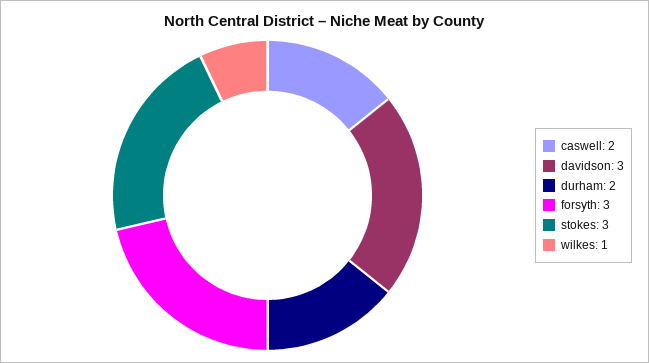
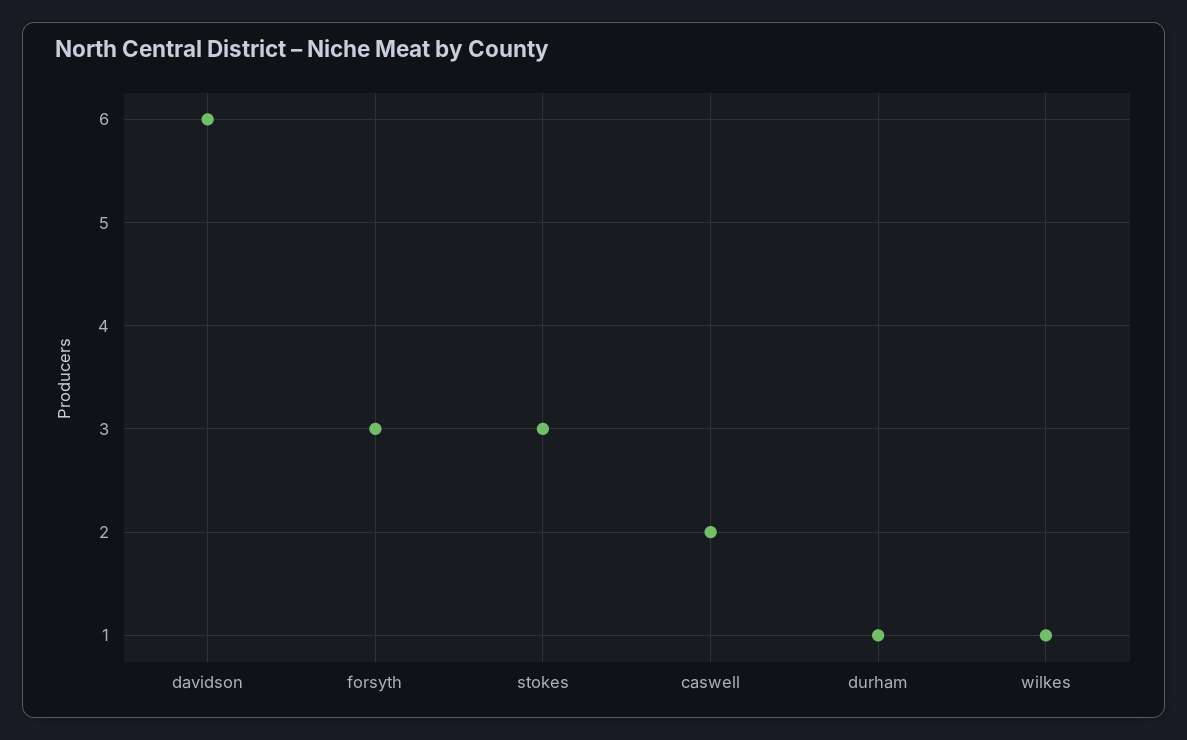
  {
    "caswell": 2,
-   "davidson": 3,
+   "davidson": 6,
-   "durham": 2,
+   "durham": 1,
    "forsyth": 3,
    "stokes": 3,
    "wilkes": 1
  }

